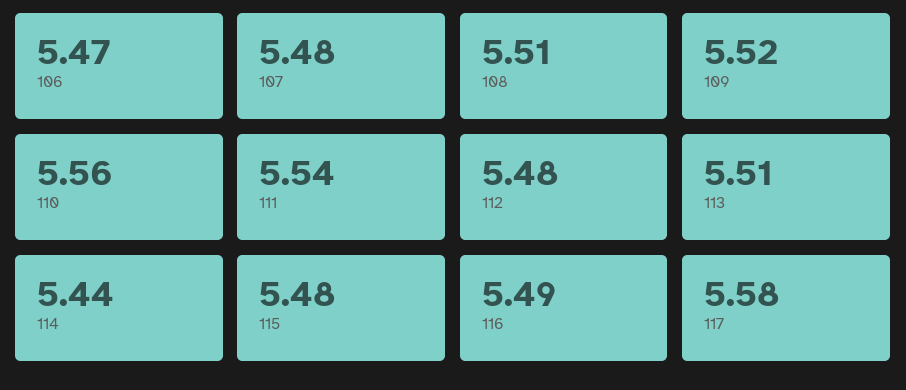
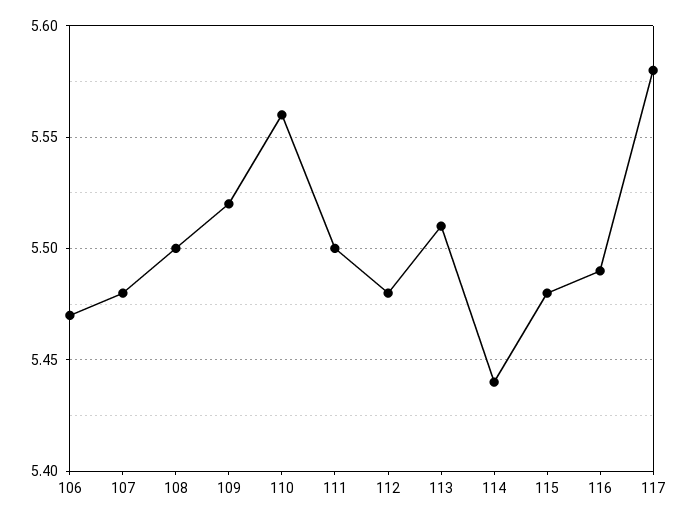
  {
    "106": 5.47,
    "107": 5.48,
-   "108": 5.51,
+   "108": 5.5,
    "109": 5.52,
    "110": 5.56,
-   "111": 5.54,
+   "111": 5.5,
    "112": 5.48,
    "113": 5.51,
    "114": 5.44,
    "115": 5.48,
    "116": 5.49,
    "117": 5.58
  }

